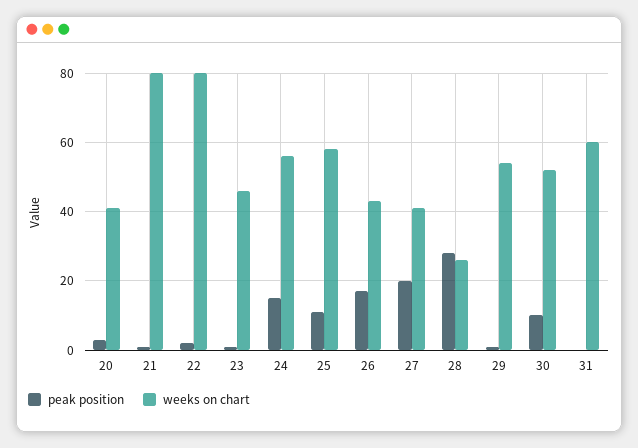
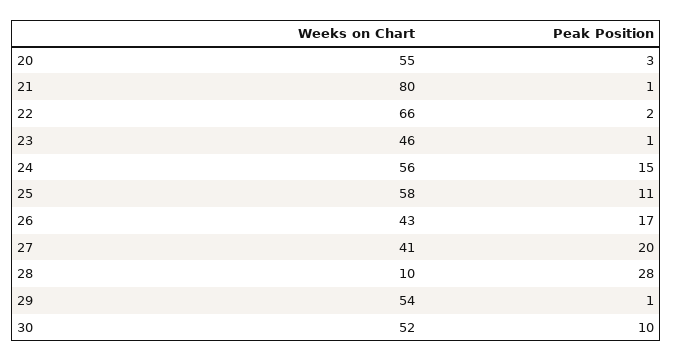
  {
    "peak position": {
      "20": 3,
      "21": 1,
      "22": 2,
      "23": 1,
      "24": 15,
      "25": 11,
      "26": 17,
      "27": 20,
      "28": 28,
      "29": 1,
-     "30": 10,
+     "30": 10
-     "31": 0
    },
    "weeks on chart": {
-     "20": 40,
+     "20": 55,
      "21": 80,
-     "22": 80,
+     "22": 66,
      "23": 46,
      "24": 56,
      "25": 58,
      "26": 43,
      "27": 41,
-     "28": 25,
+     "28": 10,
      "29": 54,
-     "30": 52,
+     "30": 52
-     "31": 60
    }
  }

